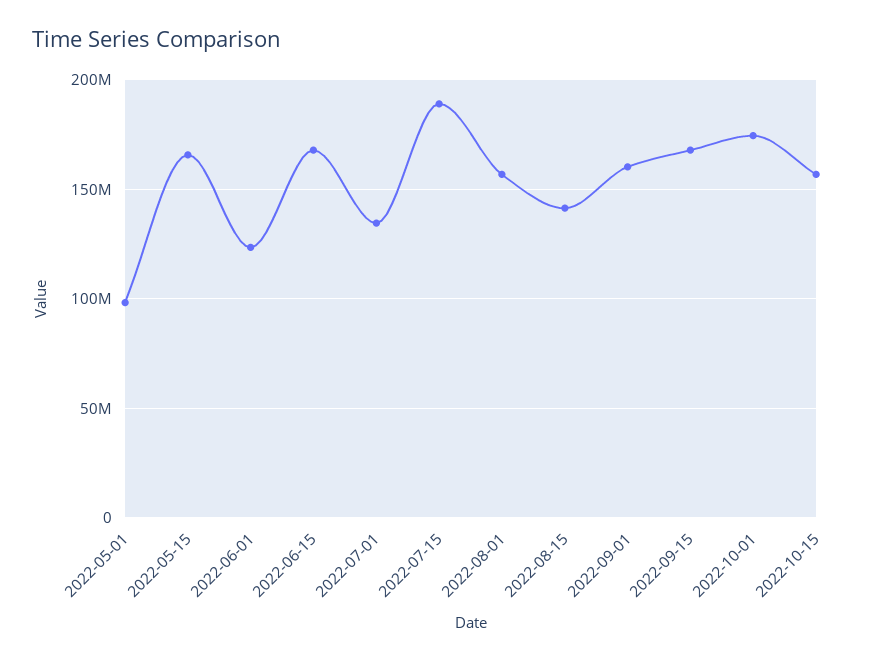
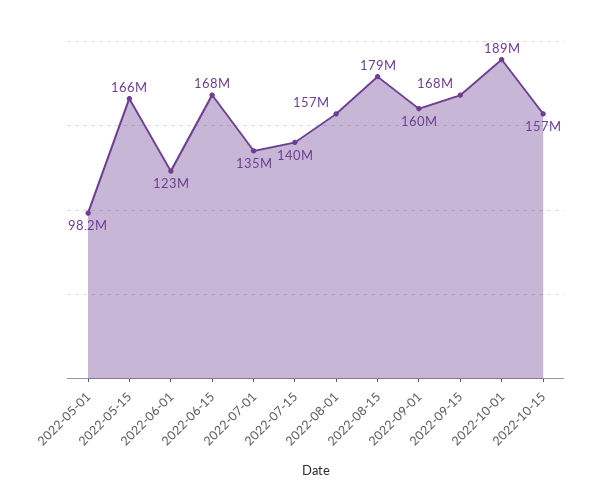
  {
    "2022-05-01": 98200000,
    "2022-05-15": 166000000,
    "2022-06-01": 123000000,
    "2022-06-15": 168000000,
    "2022-07-01": 135000000,
-   "2022-07-15": 190000000,
+   "2022-07-15": 140000000,
    "2022-08-01": 157000000,
-   "2022-08-15": 140000000,
+   "2022-08-15": 179000000,
    "2022-09-01": 160000000,
    "2022-09-15": 168000000,
-   "2022-10-01": 175000000,
+   "2022-10-01": 189000000,
    "2022-10-15": 157000000
  }

